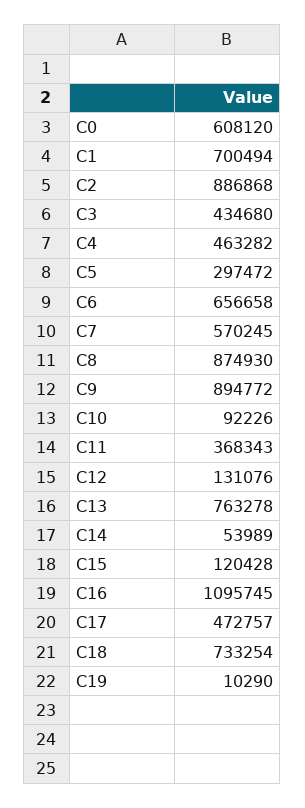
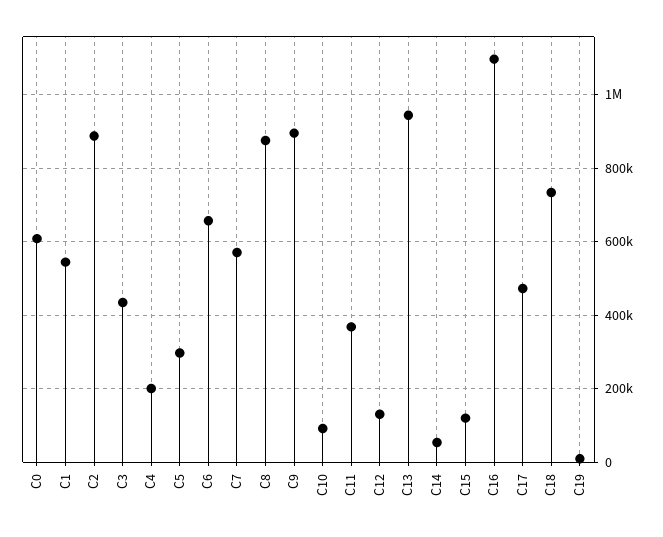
  {
    "C0": 608120,
-   "C1": 700494,
+   "C1": 540000,
    "C2": 886868,
    "C3": 434680,
-   "C4": 463282,
+   "C4": 200000,
    "C5": 297472,
    "C6": 656658,
    "C7": 570245,
    "C8": 874930,
    "C9": 894772,
    "C10": 92226,
    "C11": 368343,
    "C12": 131076,
-   "C13": 763278,
+   "C13": 940000,
    "C14": 53989,
    "C15": 120428,
    "C16": 1095745,
    "C17": 472757,
    "C18": 733254,
    "C19": 10290
  }

